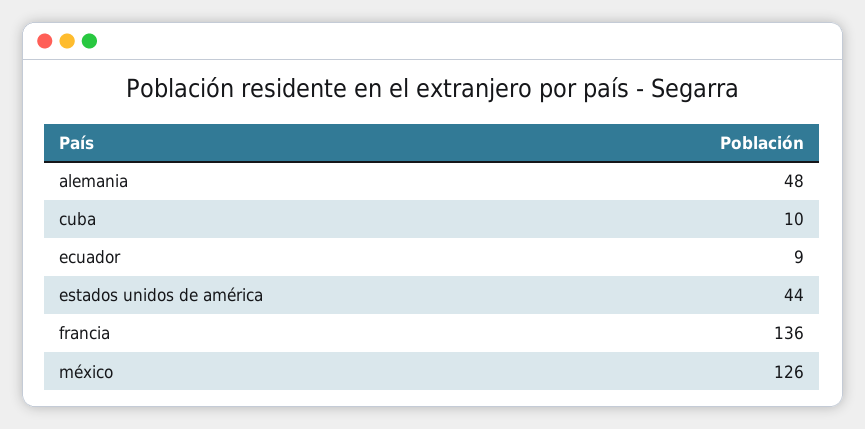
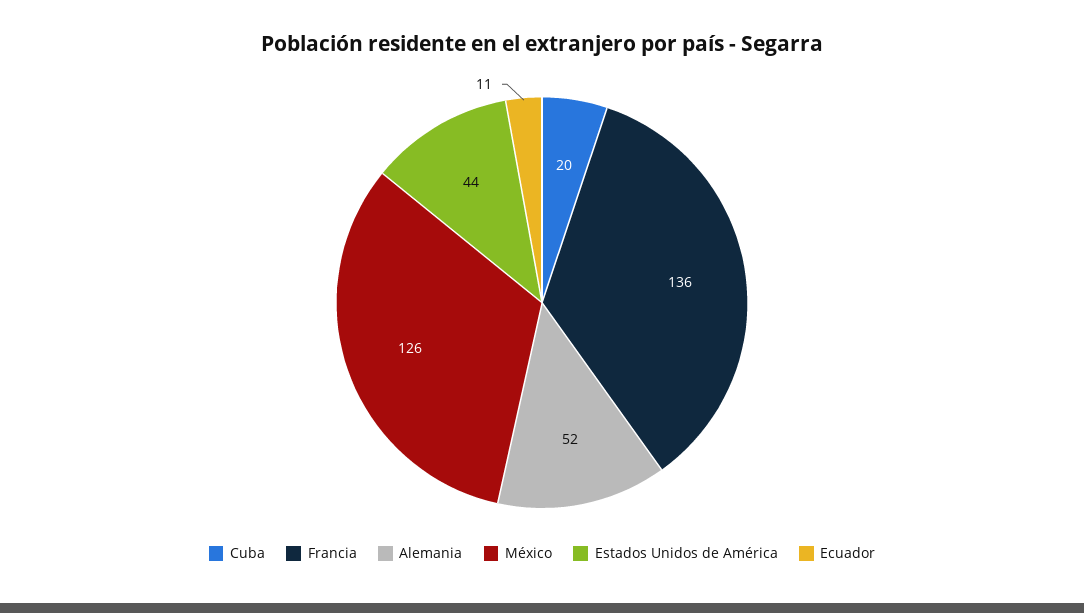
  {
-   "alemania": 48,
+   "alemania": 52,
-   "cuba": 10,
+   "cuba": 20,
-   "ecuador": 9,
+   "ecuador": 11,
    "estados unidos de américa": 44,
    "francia": 136,
    "méxico": 126
  }

